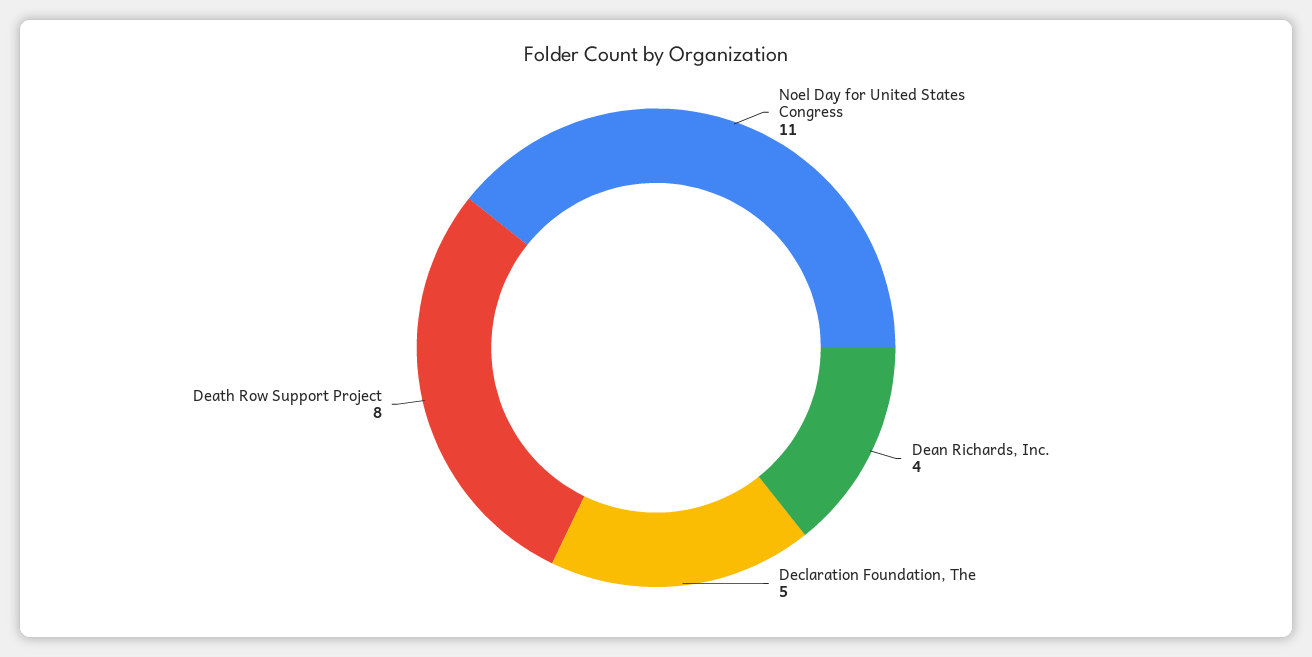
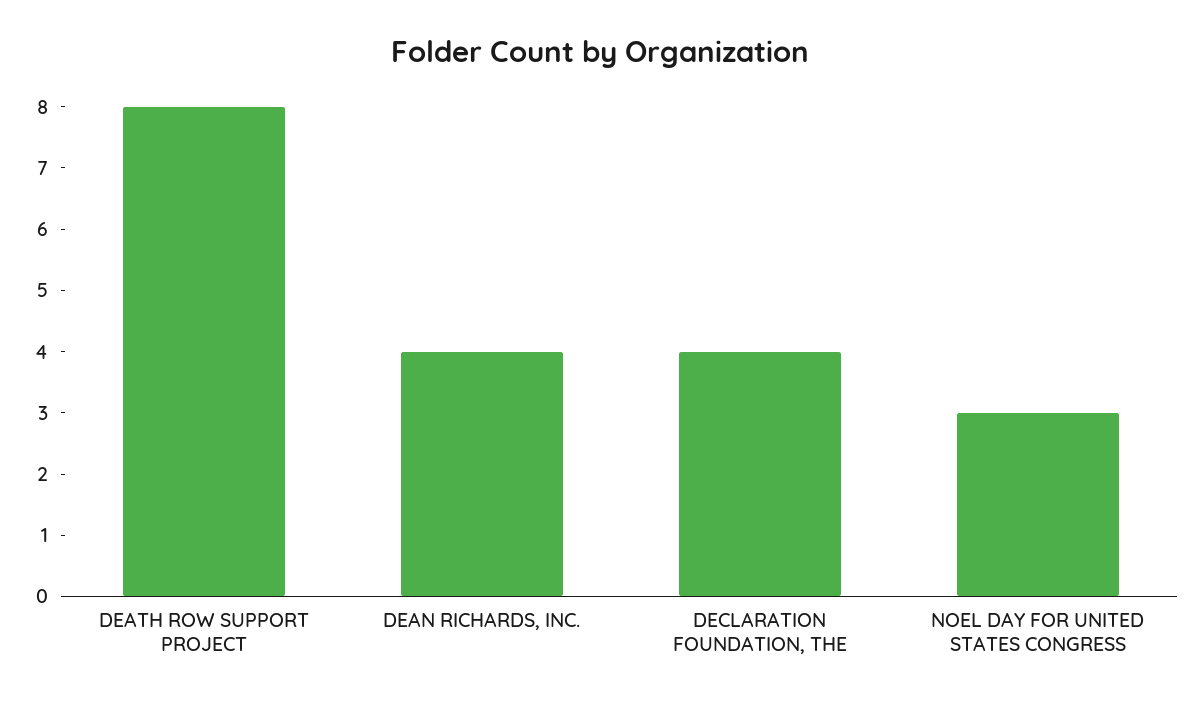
  {
-   "Noel Day for United States Congress": 11,
+   "Noel Day for United States Congress": 3,
    "Dean Richards, Inc.": 4,
-   "Declaration Foundation, The": 5,
+   "Declaration Foundation, The": 4,
    "Death Row Support Project": 8
  }

